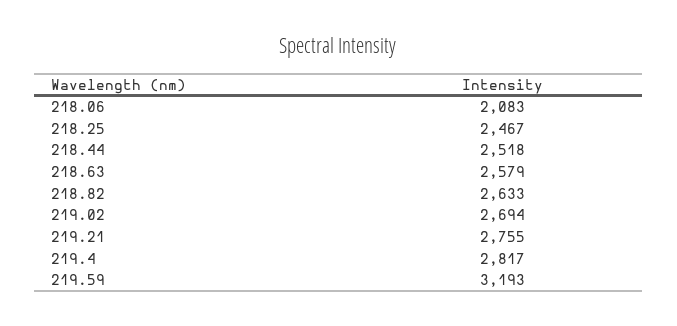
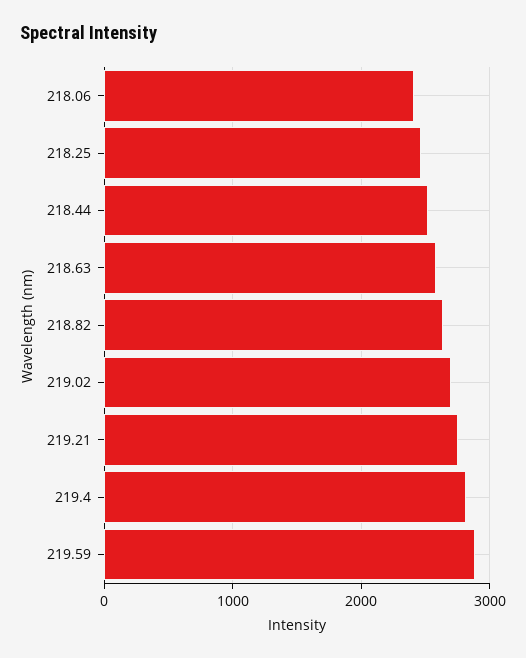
  {
-   "218.06": 2083,
+   "218.06": 2400,
    "218.25": 2467,
    "218.44": 2518,
    "218.63": 2579,
    "218.82": 2633,
    "219.02": 2694,
    "219.21": 2755,
    "219.4": 2817,
-   "219.59": 3193
+   "219.59": 2900
  }

